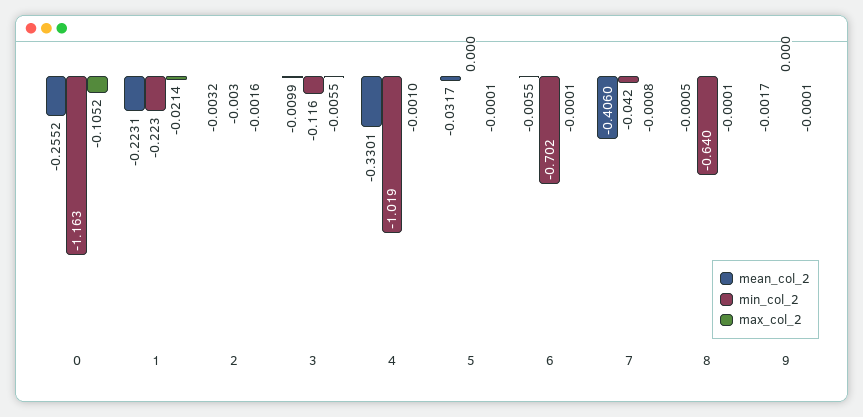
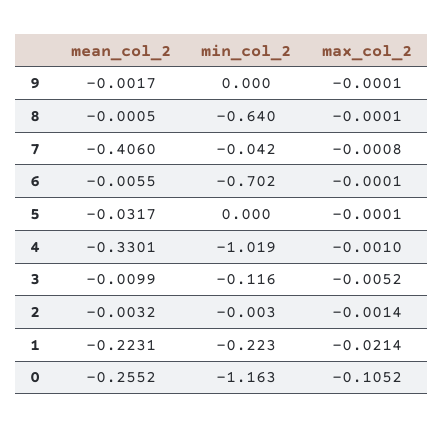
  {
    "mean_col_2": {
      "0": -0.2552,
      "1": -0.2231,
      "2": -0.0032,
      "3": -0.0099,
      "4": -0.3301,
      "5": -0.0317,
      "6": -0.0055,
      "7": -0.406,
      "8": -0.0005,
      "9": -0.0017
    },
    "min_col_2": {
      "0": -1.163,
      "1": -0.223,
      "2": -0.003,
      "3": -0.116,
      "4": -1.019,
      "5": 0,
      "6": -0.702,
      "7": -0.042,
      "8": -0.64,
      "9": 0
    },
    "max_col_2": {
      "0": -0.1052,
      "1": -0.0214,
-     "2": -0.0016,
+     "2": -0.0014,
-     "3": -0.0055,
+     "3": -0.0052,
      "4": -0.001,
      "5": -0.0001,
      "6": -0.0001,
      "7": -0.0008,
      "8": -0.0001,
      "9": -0.0001
    }
  }

